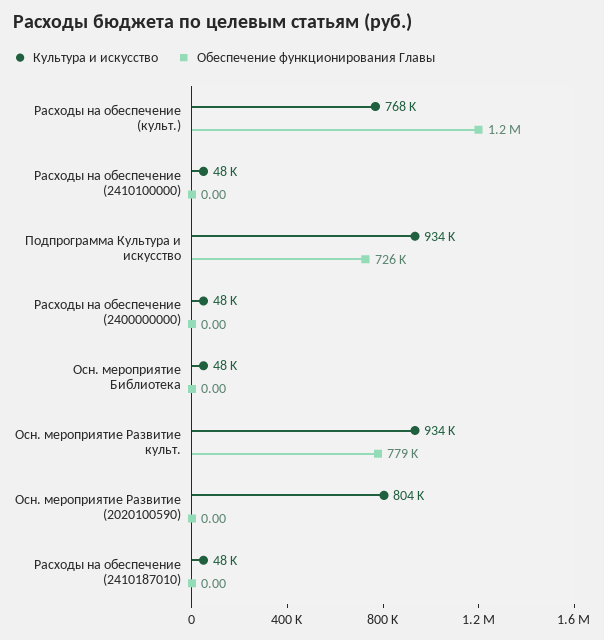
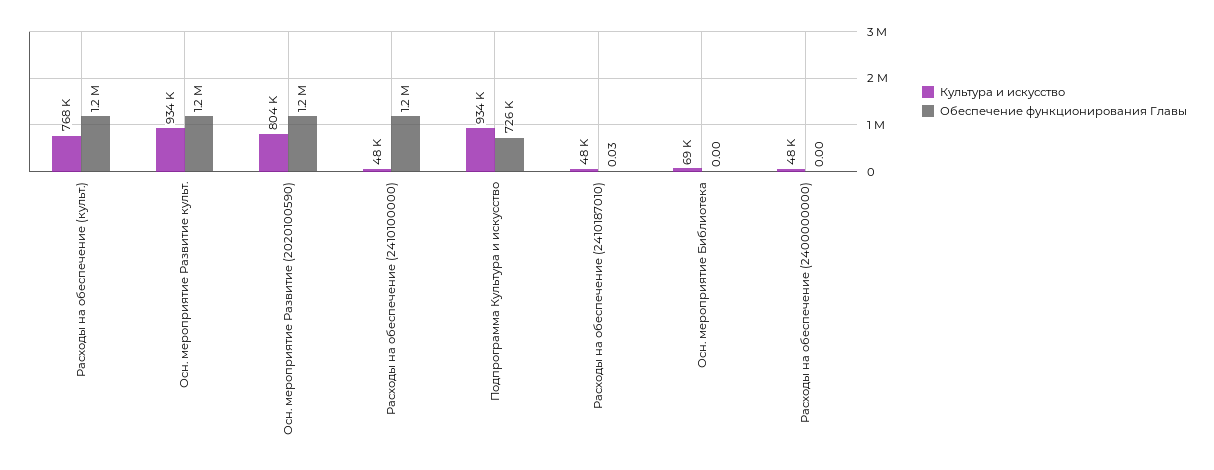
  {
    "Культура и искусство": {
      "Расходы на обеспечение (культ.)": 768000,
      "Расходы на обеспечение (2410100000)": 48000,
      "Подпрограмма Культура и искусство": 934000,
      "Расходы на обеспечение (2400000000)": 48000,
-     "Осн. мероприятие Библиотека": 48000,
+     "Осн. мероприятие Библиотека": 69000,
      "Осн. мероприятие Развитие культ.": 934000,
      "Осн. мероприятие Развитие (2020100590)": 804000,
      "Расходы на обеспечение (2410187010)": 48000
    },
    "Обеспечение функционирования Главы": {
      "Расходы на обеспечение (культ.)": 1200000,
-     "Расходы на обеспечение (2410100000)": 0,
+     "Расходы на обеспечение (2410100000)": 1200000,
      "Подпрограмма Культура и искусство": 726000,
      "Расходы на обеспечение (2400000000)": 0,
      "Осн. мероприятие Библиотека": 0,
-     "Осн. мероприятие Развитие культ.": 779000,
+     "Осн. мероприятие Развитие культ.": 1200000,
-     "Осн. мероприятие Развитие (2020100590)": 0,
+     "Осн. мероприятие Развитие (2020100590)": 1200000,
-     "Расходы на обеспечение (2410187010)": 0
+     "Расходы на обеспечение (2410187010)": 0.03
    }
  }

